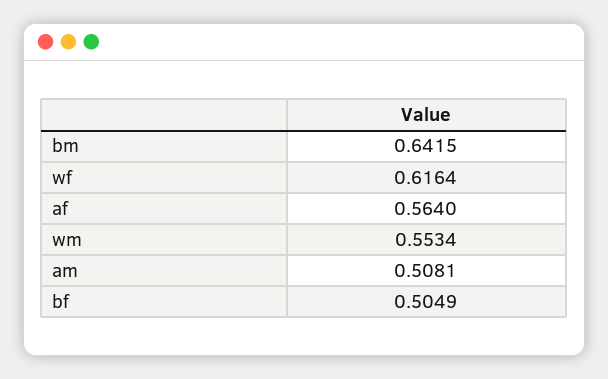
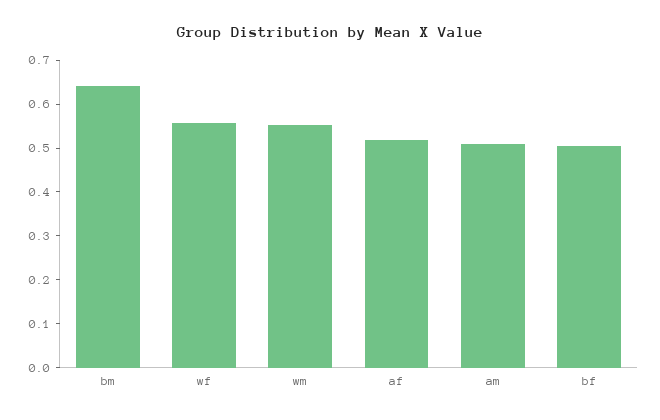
  {
    "bm": 0.6415,
-   "wf": 0.6164,
+   "wf": 0.56,
-   "af": 0.564,
+   "af": 0.52,
    "wm": 0.5534,
    "am": 0.5081,
    "bf": 0.5049
  }

